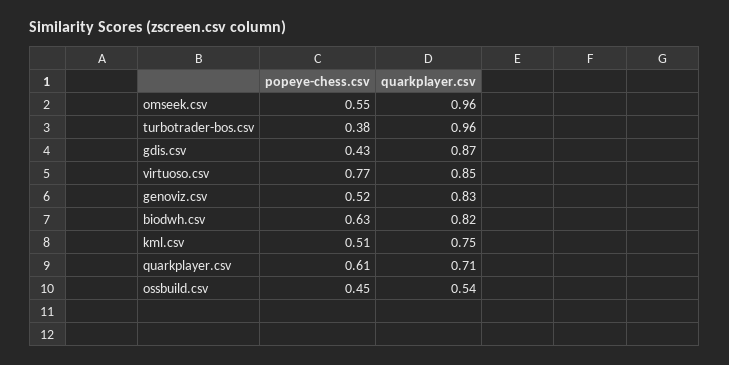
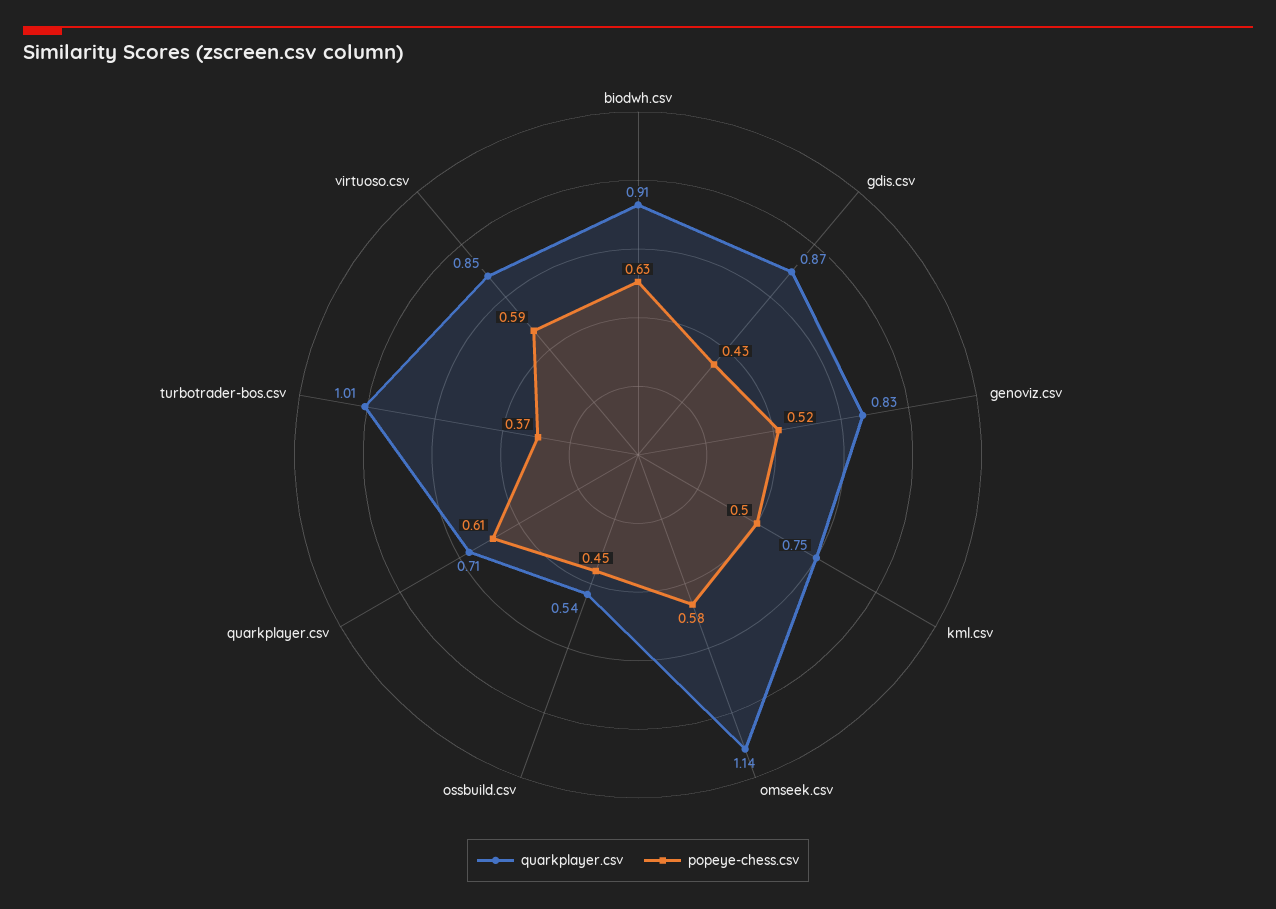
  {
    "popeye-chess.csv": {
-     "omseek.csv": 0.55,
+     "omseek.csv": 0.58,
-     "turbotrader-bos.csv": 0.38,
+     "turbotrader-bos.csv": 0.37,
      "gdis.csv": 0.43,
-     "virtuoso.csv": 0.77,
+     "virtuoso.csv": 0.59,
      "genoviz.csv": 0.52,
      "biodwh.csv": 0.63,
-     "kml.csv": 0.51,
+     "kml.csv": 0.5,
      "quarkplayer.csv": 0.61,
      "ossbuild.csv": 0.45
    },
    "quarkplayer.csv": {
-     "omseek.csv": 0.96,
+     "omseek.csv": 1.14,
-     "turbotrader-bos.csv": 0.96,
+     "turbotrader-bos.csv": 1.01,
      "gdis.csv": 0.87,
      "virtuoso.csv": 0.85,
      "genoviz.csv": 0.83,
-     "biodwh.csv": 0.82,
+     "biodwh.csv": 0.91,
      "kml.csv": 0.75,
      "quarkplayer.csv": 0.71,
      "ossbuild.csv": 0.54
    }
  }

